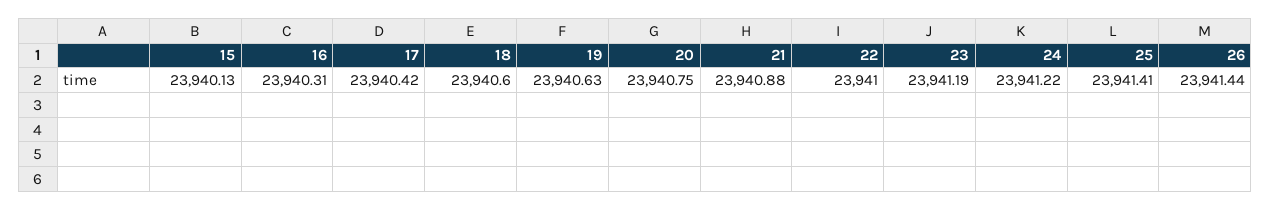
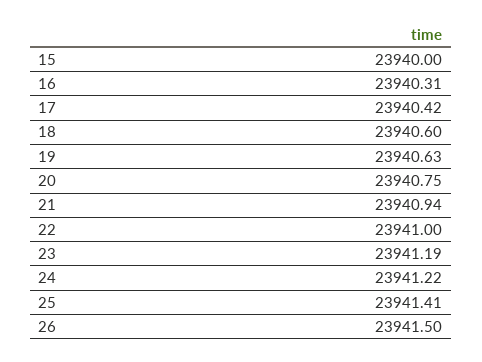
  {
-   "15": 23940.13,
+   "15": 23940,
    "16": 23940.31,
    "17": 23940.42,
    "18": 23940.6,
    "19": 23940.63,
    "20": 23940.75,
-   "21": 23940.88,
+   "21": 23940.94,
    "22": 23941,
    "23": 23941.19,
    "24": 23941.22,
    "25": 23941.41,
-   "26": 23941.44
+   "26": 23941.5
  }

